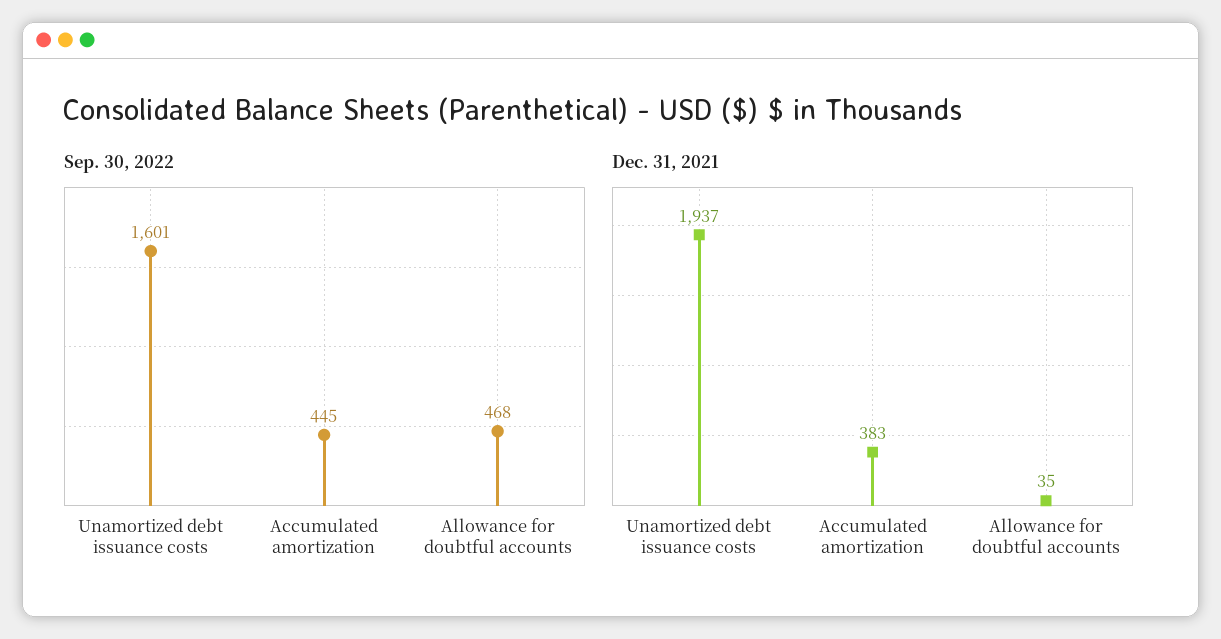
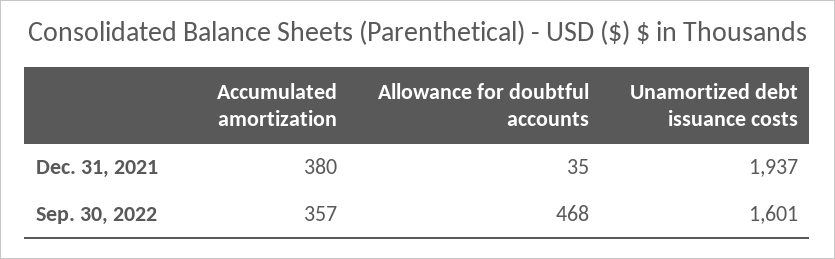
  {
    "Sep. 30, 2022": {
      "Unamortized debt issuance costs": 1601,
-     "Accumulated amortization": 445,
+     "Accumulated amortization": 357,
      "Allowance for doubtful accounts": 468
    },
    "Dec. 31, 2021": {
      "Unamortized debt issuance costs": 1937,
-     "Accumulated amortization": 383,
+     "Accumulated amortization": 380,
      "Allowance for doubtful accounts": 35
    }
  }

